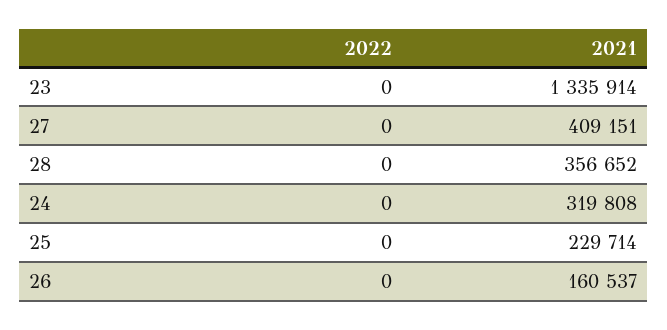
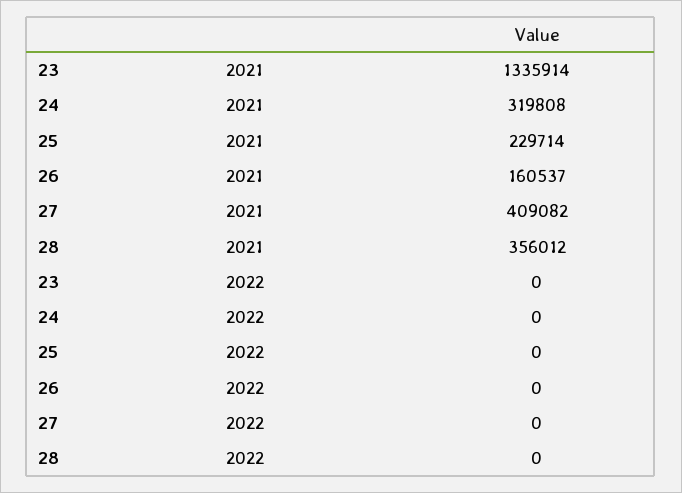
  {
    "2022": {
      "23": 0,
      "27": 0,
      "28": 0,
      "24": 0,
      "25": 0,
      "26": 0
    },
    "2021": {
      "23": 1335914,
-     "27": 409151,
+     "27": 409082,
-     "28": 356652,
+     "28": 356012,
      "24": 319808,
      "25": 229714,
      "26": 160537
    }
  }

